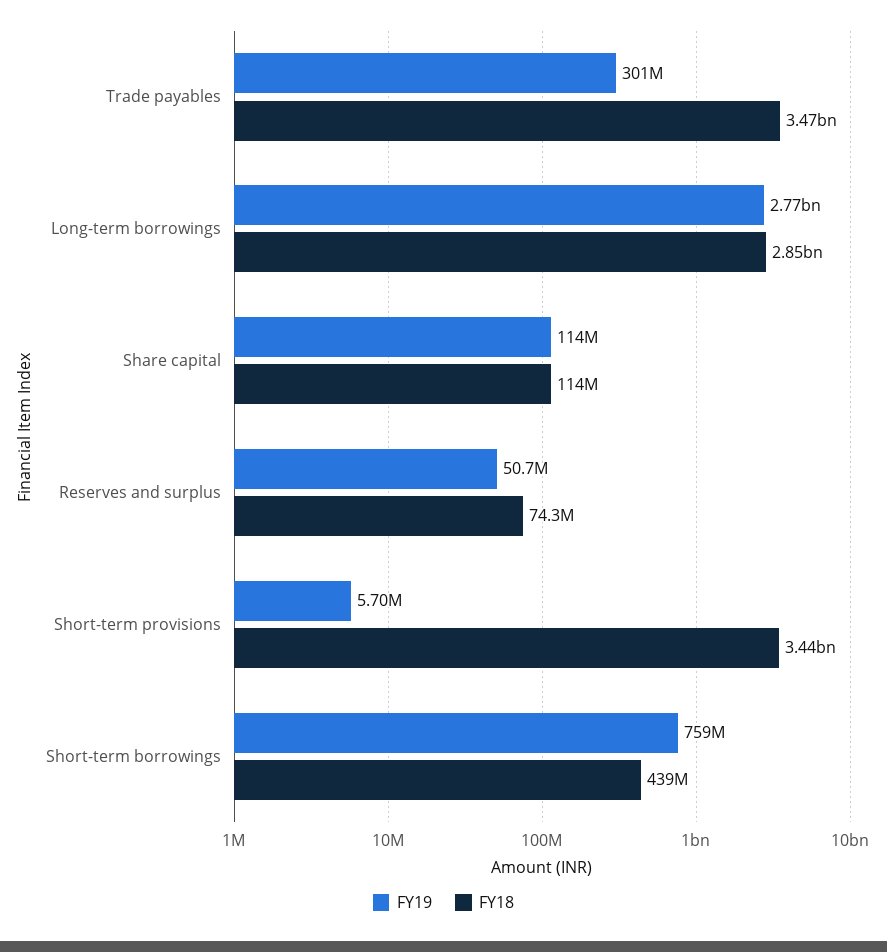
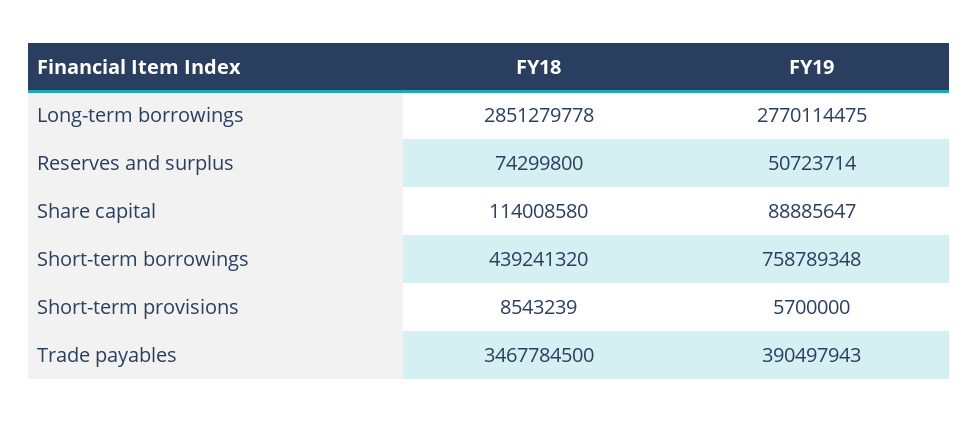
  {
    "FY19": {
-     "Trade payables": 301000000,
+     "Trade payables": 390497943,
      "Long-term borrowings": 2770114475,
-     "Share capital": 114000000,
+     "Share capital": 88885647,
      "Reserves and surplus": 50723714,
      "Short-term provisions": 5700000,
      "Short-term borrowings": 758789348
    },
    "FY18": {
      "Trade payables": 3467784500,
      "Long-term borrowings": 2851279778,
      "Share capital": 114008580,
      "Reserves and surplus": 74299800,
-     "Short-term provisions": 3440000000,
+     "Short-term provisions": 8543239,
      "Short-term borrowings": 439241320
    }
  }

